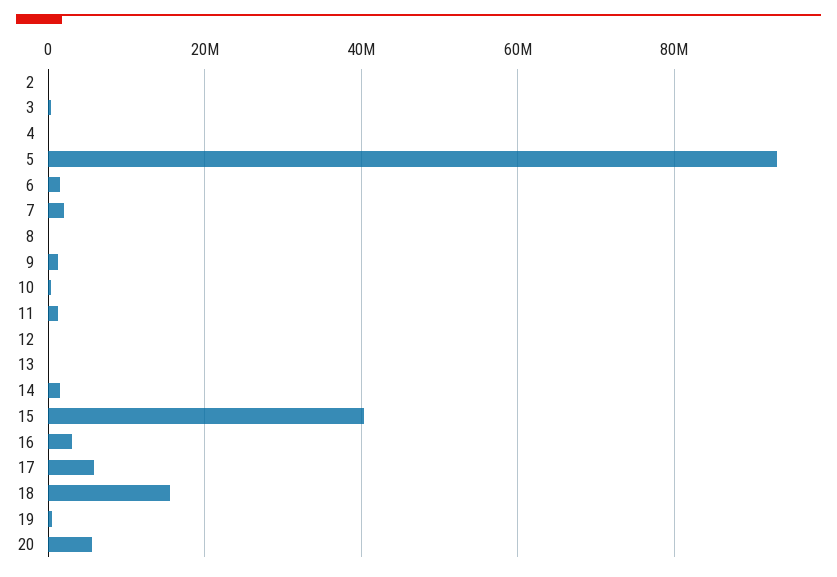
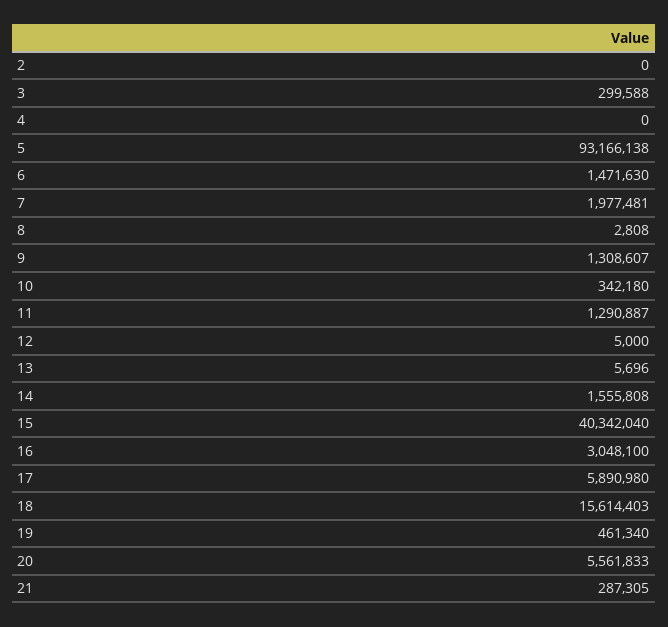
  {
    "2": 0,
    "3": 299588,
    "4": 0,
    "5": 93166138,
    "6": 1471630,
    "7": 1977481,
    "8": 2808,
    "9": 1308607,
    "10": 342180,
    "11": 1290887,
    "12": 5000,
    "13": 5696,
    "14": 1555808,
    "15": 40342040,
    "16": 3048100,
    "17": 5890980,
    "18": 15614403,
    "19": 461340,
-   "20": 5561833
+   "20": 5561833,
+   "21": 287305
  }

